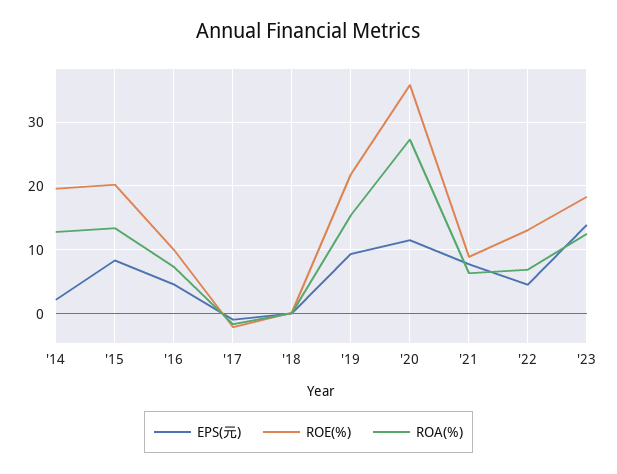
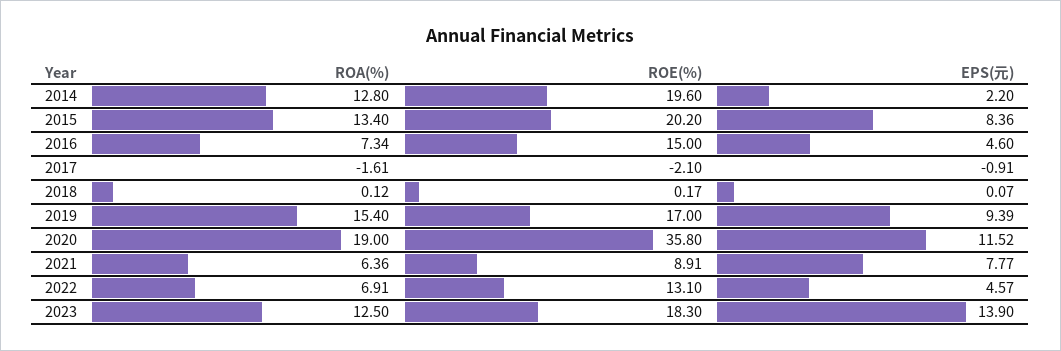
  {
    "EPS(元)": {
      "'14": 2.2,
      "'15": 8.36,
      "'16": 4.6,
      "'17": -0.91,
      "'18": 0.07,
      "'19": 9.39,
      "'20": 11.52,
      "'21": 7.77,
      "'22": 4.57,
      "'23": 13.9
    },
    "ROE(%)": {
      "'14": 19.6,
      "'15": 20.2,
-     "'16": 10,
+     "'16": 15,
      "'17": -2.1,
      "'18": 0.17,
-     "'19": 22,
+     "'19": 17,
      "'20": 35.8,
      "'21": 8.91,
      "'22": 13.1,
      "'23": 18.3
    },
    "ROA(%)": {
      "'14": 12.8,
      "'15": 13.4,
      "'16": 7.34,
      "'17": -1.61,
      "'18": 0.12,
      "'19": 15.4,
-     "'20": 27,
+     "'20": 19,
      "'21": 6.36,
      "'22": 6.91,
      "'23": 12.5
    }
  }

